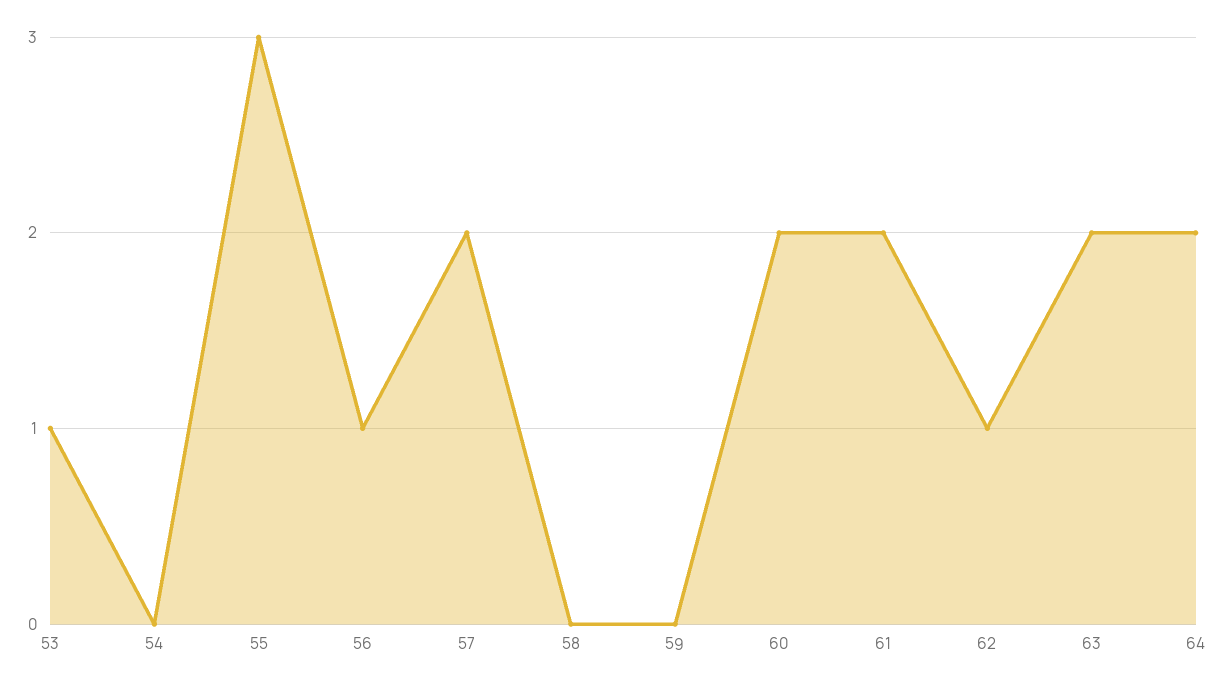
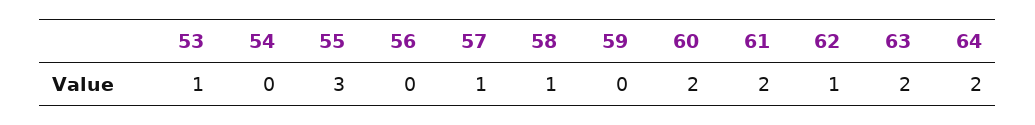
  {
    "53": 1,
    "54": 0,
    "55": 3,
-   "56": 1,
+   "56": 0,
-   "57": 2,
+   "57": 1,
-   "58": 0,
+   "58": 1,
    "59": 0,
    "60": 2,
    "61": 2,
    "62": 1,
    "63": 2,
    "64": 2
  }

